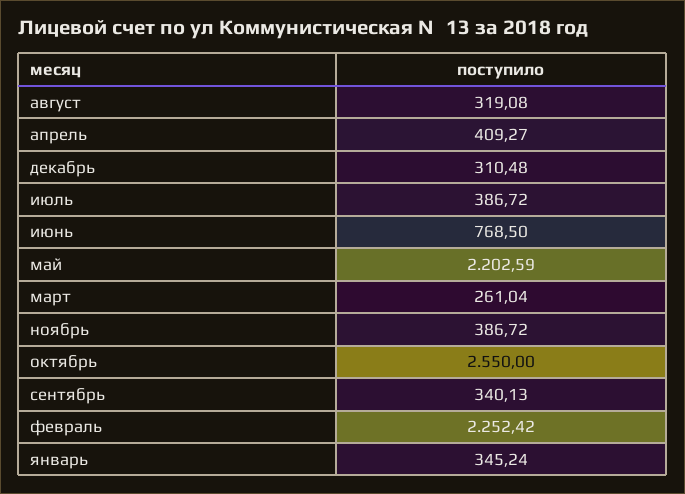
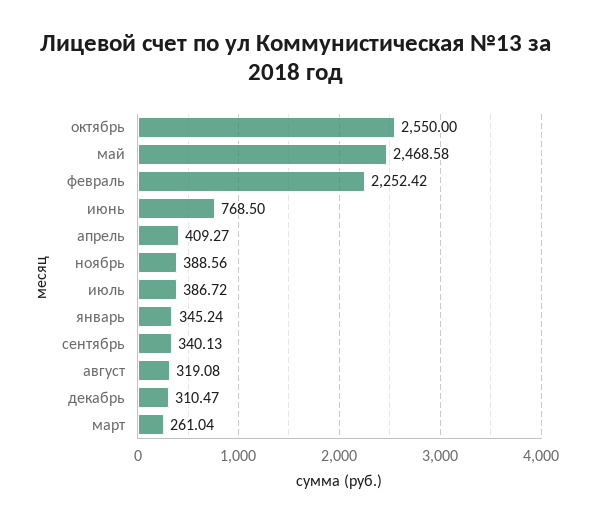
  {
    "август": 319.08,
    "апрель": 409.27,
-   "декабрь": 310.48,
+   "декабрь": 310.47,
    "июль": 386.72,
    "июнь": 768.5,
-   "май": 2202.59,
+   "май": 2468.58,
    "март": 261.04,
-   "ноябрь": 386.72,
+   "ноябрь": 388.56,
    "октябрь": 2550,
    "сентябрь": 340.13,
    "февраль": 2252.42,
    "январь": 345.24
  }

